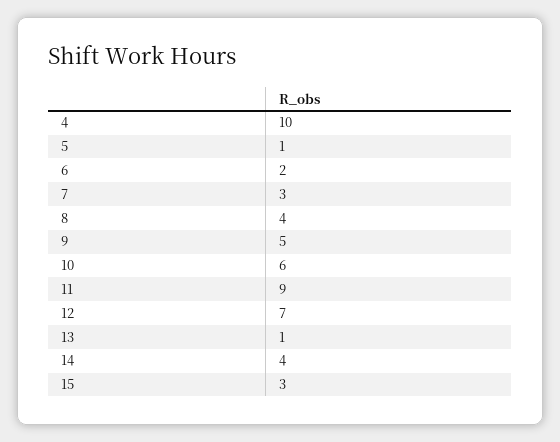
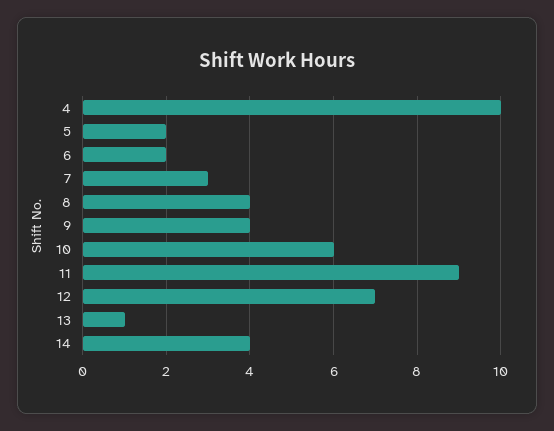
  {
    "4": 10,
-   "5": 1,
+   "5": 2,
    "6": 2,
    "7": 3,
    "8": 4,
-   "9": 5,
+   "9": 4,
    "10": 6,
    "11": 9,
    "12": 7,
    "13": 1,
-   "14": 4,
+   "14": 4
-   "15": 3
  }

